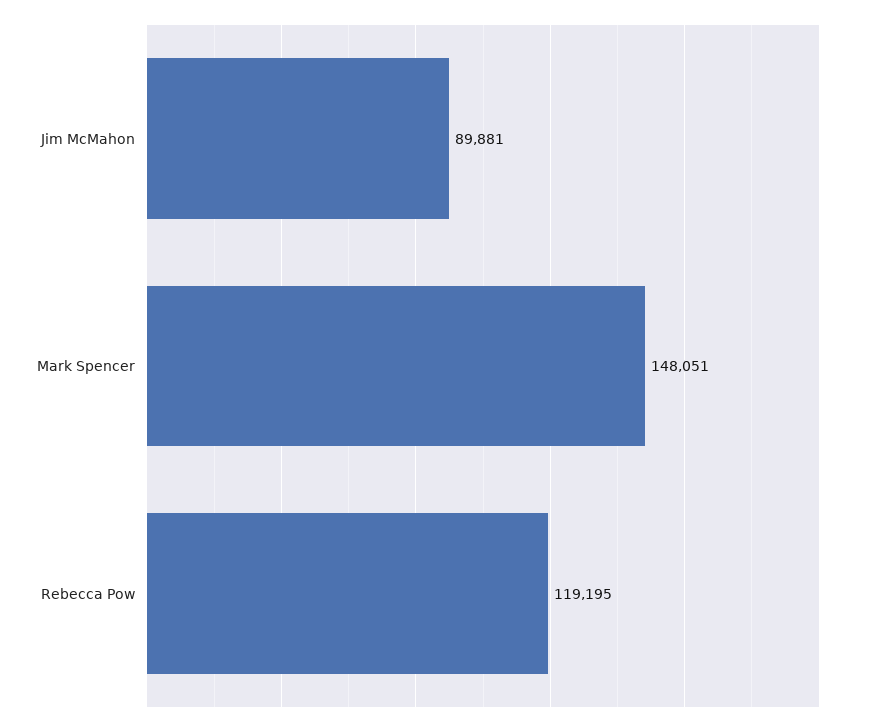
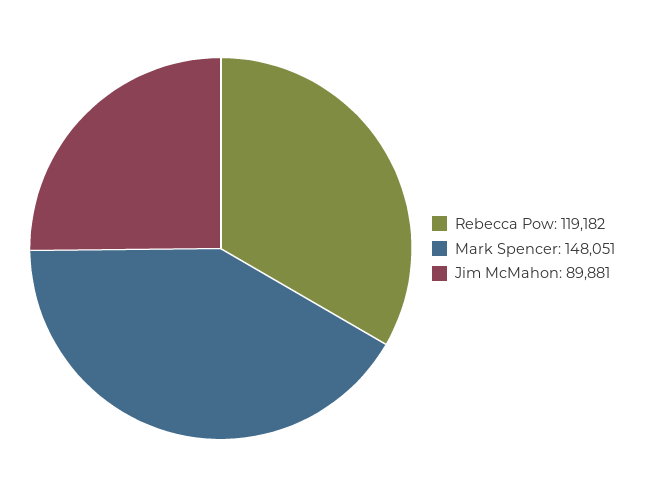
  {
    "Jim McMahon": 89881,
    "Mark Spencer": 148051,
-   "Rebecca Pow": 119195
+   "Rebecca Pow": 119182
  }

